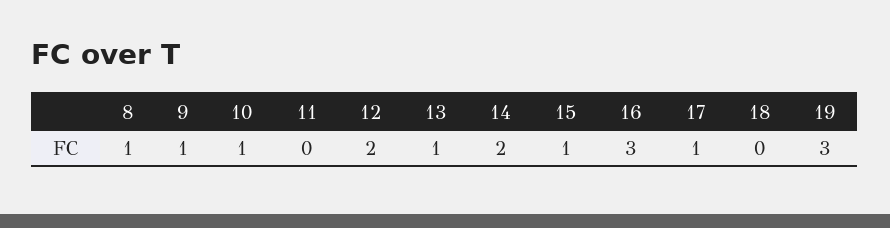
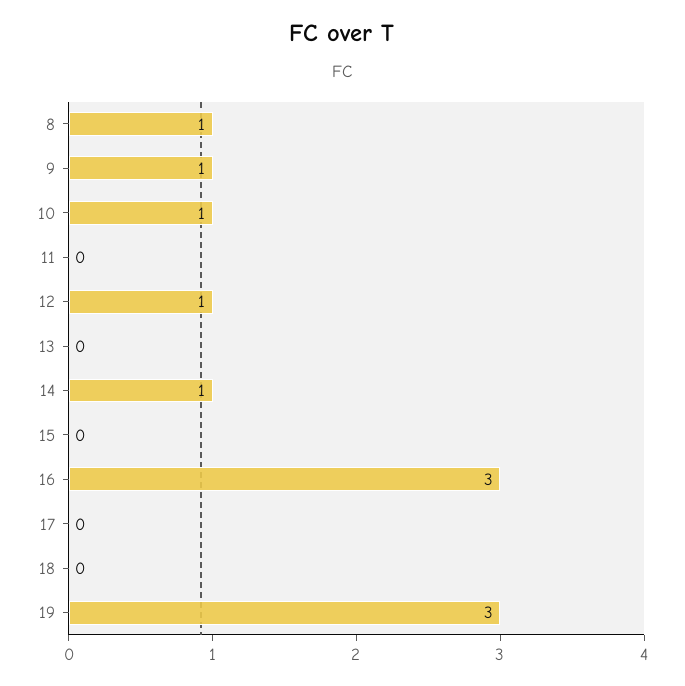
  {
    "8": 1,
    "9": 1,
    "10": 1,
    "11": 0,
-   "12": 2,
+   "12": 1,
-   "13": 1,
+   "13": 0,
-   "14": 2,
+   "14": 1,
-   "15": 1,
+   "15": 0,
    "16": 3,
-   "17": 1,
+   "17": 0,
    "18": 0,
    "19": 3
  }

